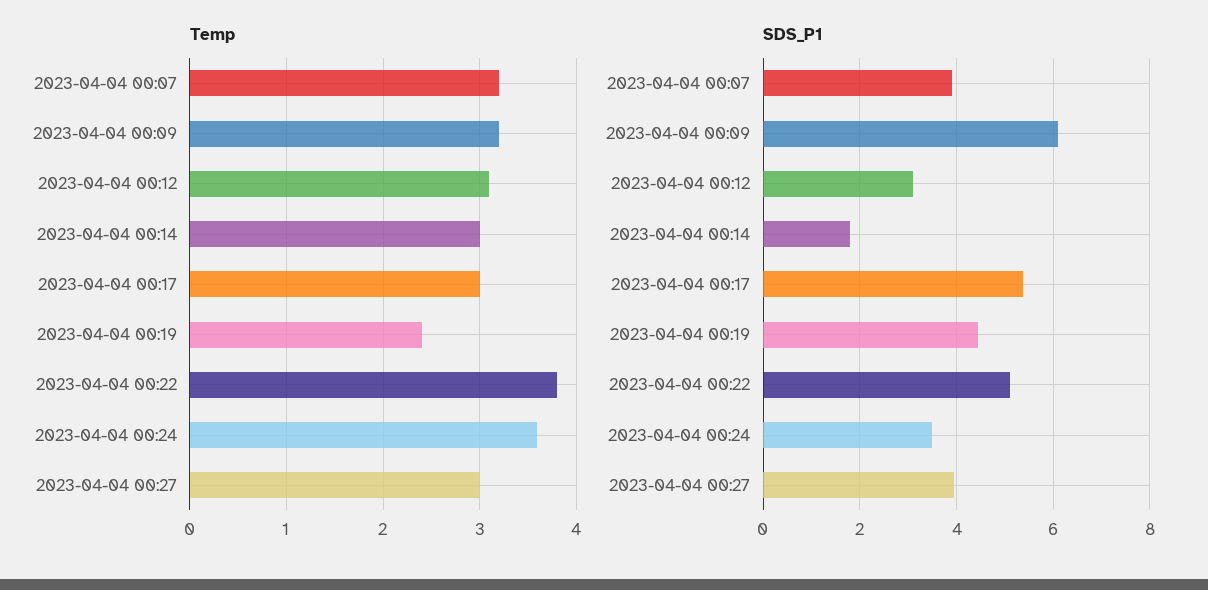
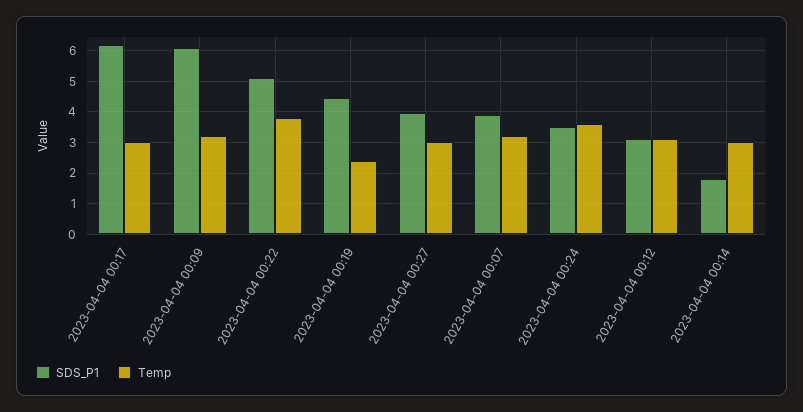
  {
    "Temp": {
      "2023-04-04 00:07": 3.2,
      "2023-04-04 00:09": 3.2,
      "2023-04-04 00:12": 3.1,
      "2023-04-04 00:14": 3,
      "2023-04-04 00:17": 3,
      "2023-04-04 00:19": 2.4,
      "2023-04-04 00:22": 3.8,
      "2023-04-04 00:24": 3.6,
      "2023-04-04 00:27": 3
    },
    "SDS_P1": {
      "2023-04-04 00:07": 4,
      "2023-04-04 00:09": 6.2,
      "2023-04-04 00:12": 3.2,
      "2023-04-04 00:14": 1.8,
-     "2023-04-04 00:17": 5.4,
+     "2023-04-04 00:17": 6.2,
      "2023-04-04 00:19": 4.4,
      "2023-04-04 00:22": 5.2,
      "2023-04-04 00:24": 3.6,
      "2023-04-04 00:27": 4
    }
  }

